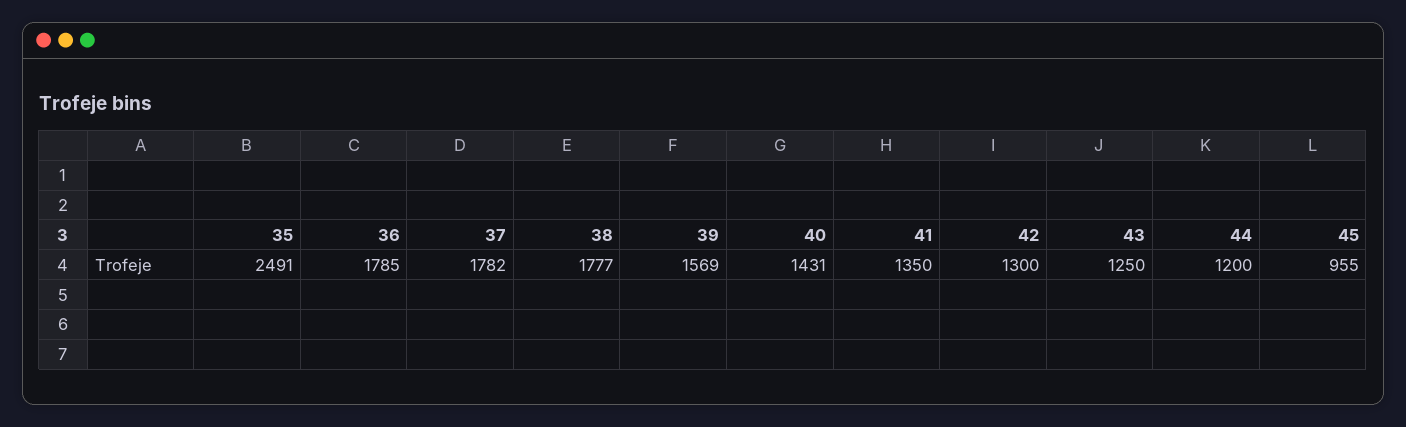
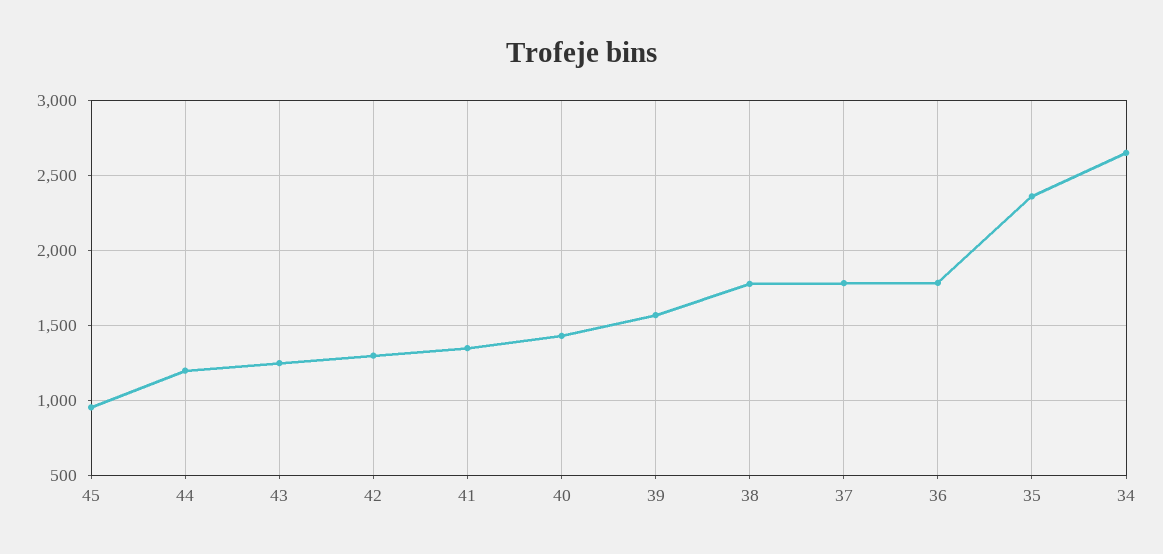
  {
-   "35": 2491,
+   "35": 2350,
    "36": 1785,
    "37": 1782,
    "38": 1777,
    "39": 1569,
    "40": 1431,
    "41": 1350,
    "42": 1300,
    "43": 1250,
    "44": 1200,
-   "45": 955
+   "45": 955,
+   "34": 2650
  }

